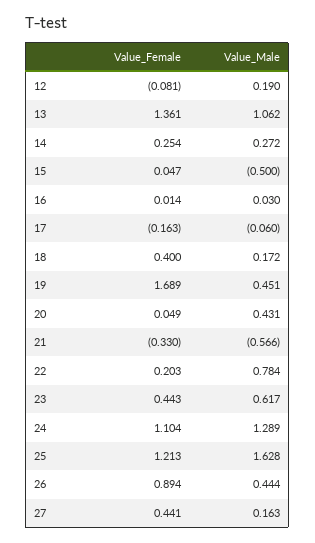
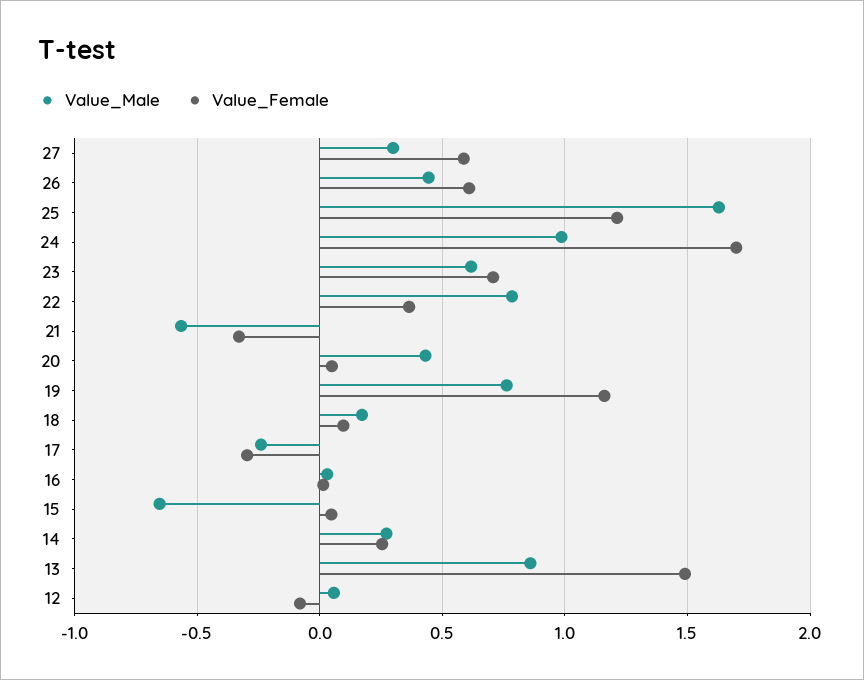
  {
    "Value_Female": {
      "12": -0.081,
-     "13": 1.361,
+     "13": 1.5,
      "14": 0.254,
      "15": 0.047,
      "16": 0.014,
-     "17": -0.163,
+     "17": -0.3,
-     "18": 0.4,
+     "18": 0.1,
-     "19": 1.689,
+     "19": 1.15,
      "20": 0.049,
      "21": -0.33,
-     "22": 0.203,
+     "22": 0.35,
-     "23": 0.443,
+     "23": 0.7,
-     "24": 1.104,
+     "24": 1.7,
      "25": 1.213,
-     "26": 0.894,
+     "26": 0.6,
-     "27": 0.441
+     "27": 0.6
    },
    "Value_Male": {
-     "12": 0.19,
+     "12": 0.05,
-     "13": 1.062,
+     "13": 0.85,
      "14": 0.272,
-     "15": -0.5,
+     "15": -0.65,
      "16": 0.03,
-     "17": -0.06,
+     "17": -0.25,
      "18": 0.172,
-     "19": 0.451,
+     "19": 0.75,
      "20": 0.431,
      "21": -0.566,
      "22": 0.784,
      "23": 0.617,
-     "24": 1.289,
+     "24": 1,
      "25": 1.628,
      "26": 0.444,
-     "27": 0.163
+     "27": 0.3
    }
  }

